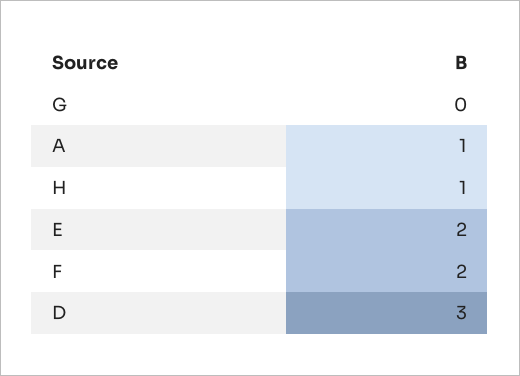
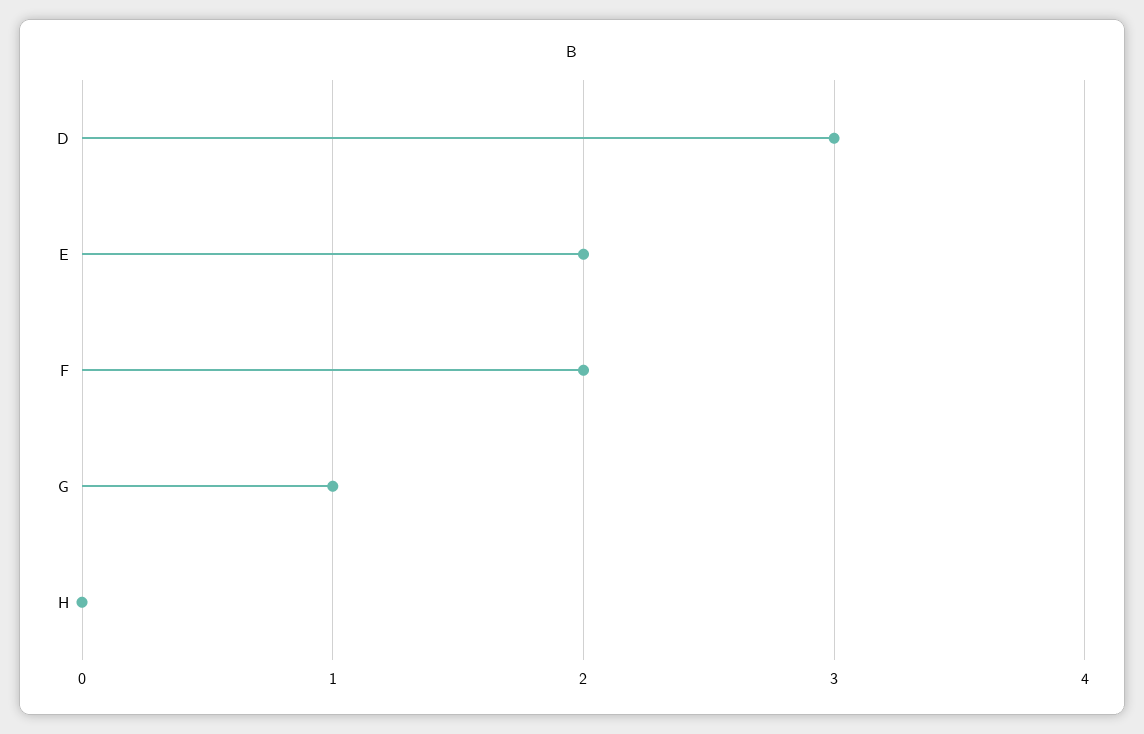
  {
-   "G": 0,
+   "G": 1,
-   "A": 1,
-   "H": 1,
+   "H": 0,
    "E": 2,
    "F": 2,
    "D": 3
  }

